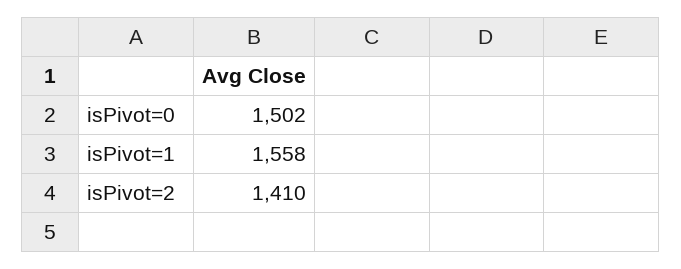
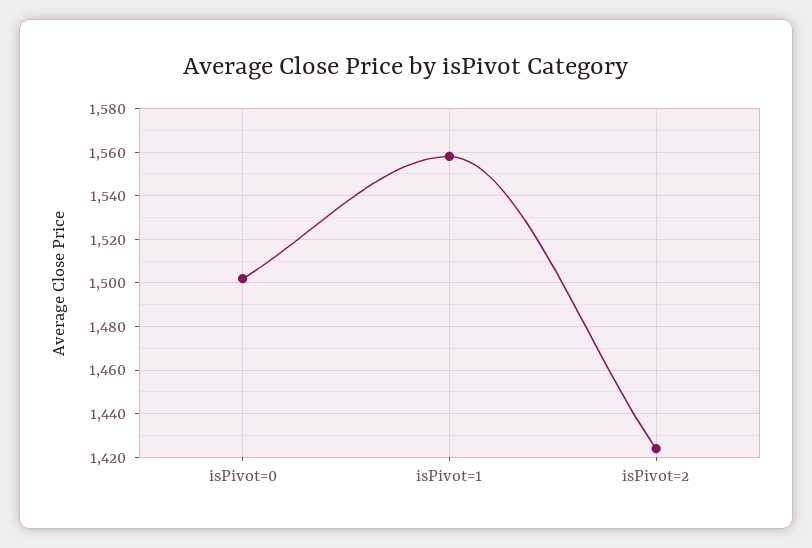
  {
    "isPivot=0": 1502,
    "isPivot=1": 1558,
-   "isPivot=2": 1410
+   "isPivot=2": 1425
  }

